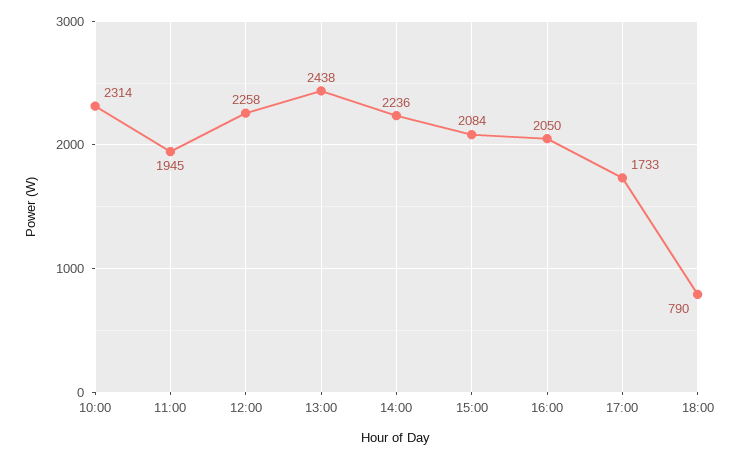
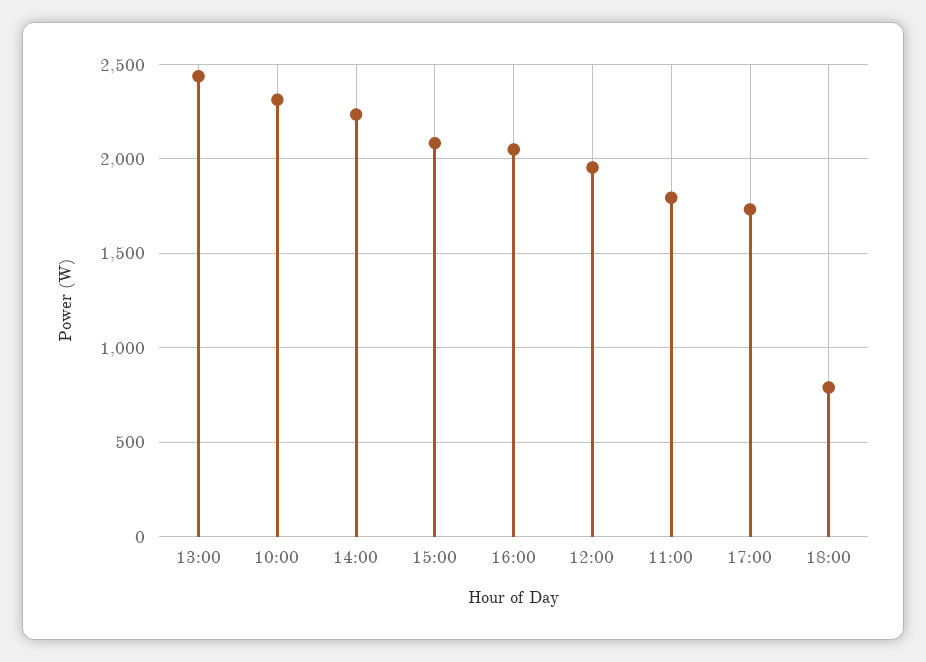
  {
    "10:00": 2314,
-   "11:00": 1945,
+   "11:00": 1800,
-   "12:00": 2258,
+   "12:00": 1950,
    "13:00": 2438,
    "14:00": 2236,
    "15:00": 2084,
    "16:00": 2050,
    "17:00": 1733,
    "18:00": 790
  }

